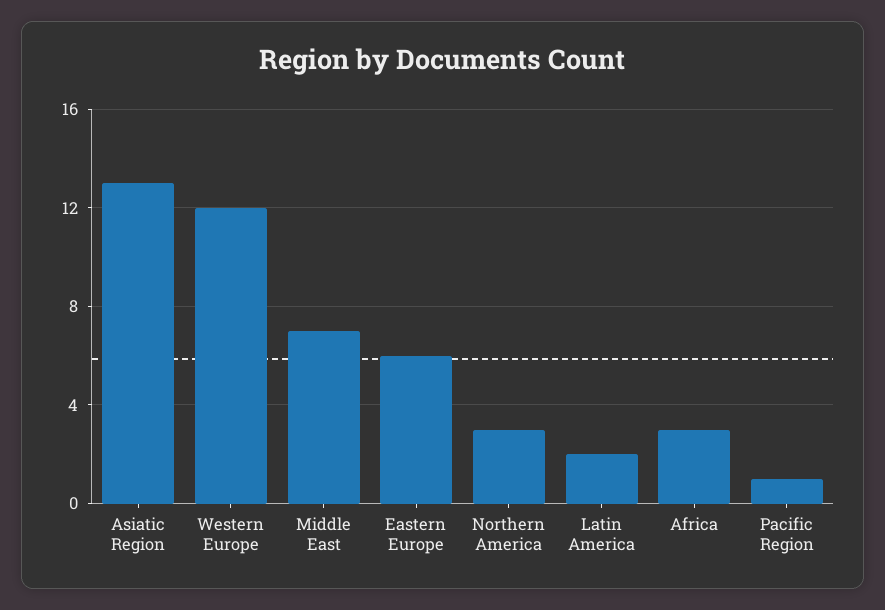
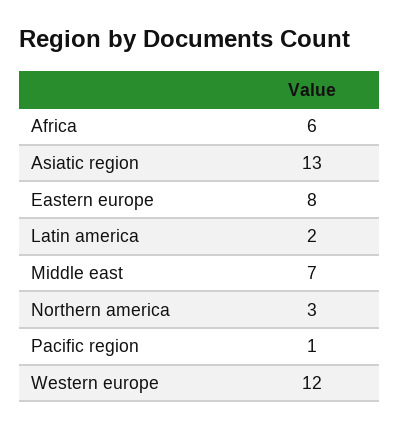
  {
    "Asiatic Region": 13,
    "Western Europe": 12,
    "Middle East": 7,
-   "Eastern Europe": 6,
+   "Eastern Europe": 8,
    "Northern America": 3,
    "Latin America": 2,
-   "Africa": 3,
+   "Africa": 6,
    "Pacific Region": 1
  }

